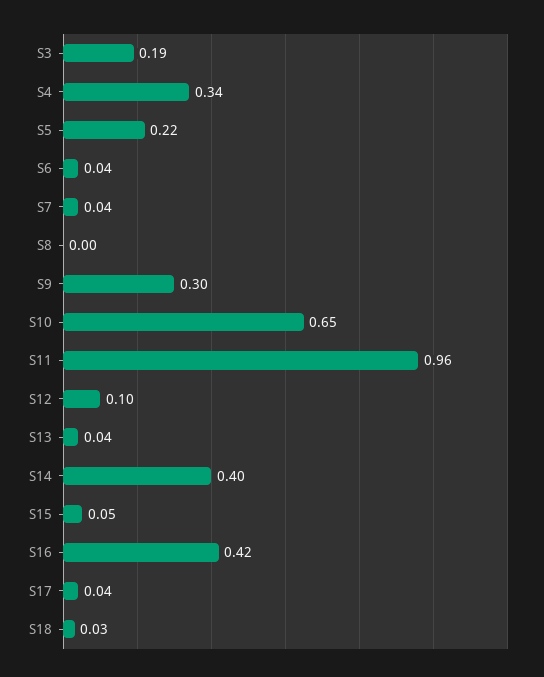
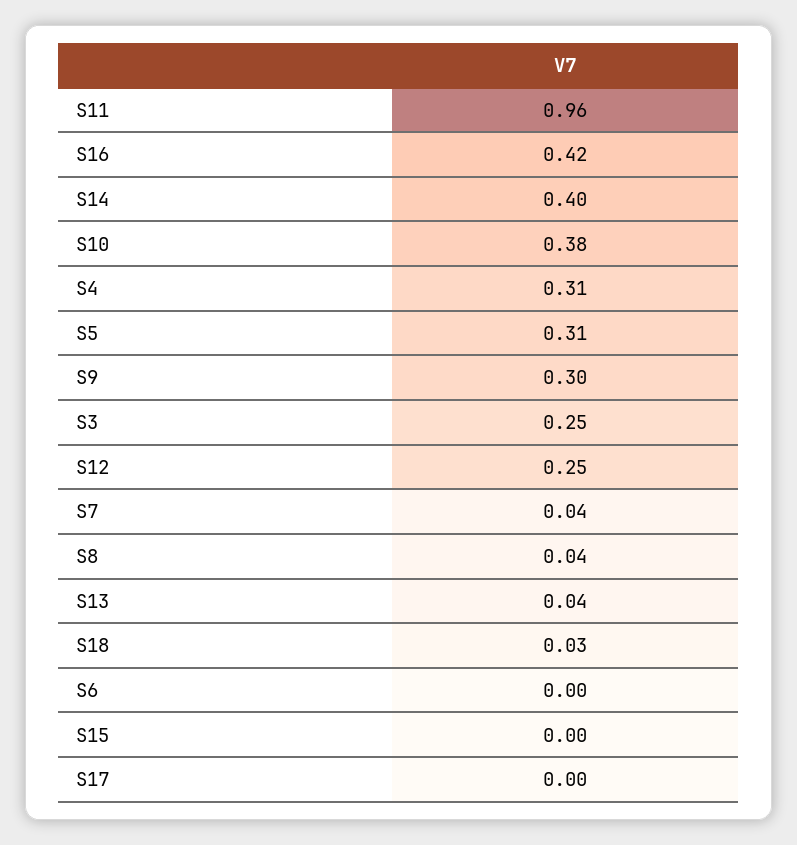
  {
-   "S3": 0.19,
+   "S3": 0.25,
-   "S4": 0.34,
+   "S4": 0.31,
-   "S5": 0.22,
+   "S5": 0.31,
-   "S6": 0.04,
+   "S6": 0,
    "S7": 0.04,
-   "S8": 0,
+   "S8": 0.04,
    "S9": 0.3,
-   "S10": 0.65,
+   "S10": 0.38,
    "S11": 0.96,
-   "S12": 0.1,
+   "S12": 0.25,
    "S13": 0.04,
    "S14": 0.4,
-   "S15": 0.05,
+   "S15": 0,
    "S16": 0.42,
-   "S17": 0.04,
+   "S17": 0,
    "S18": 0.03
  }

